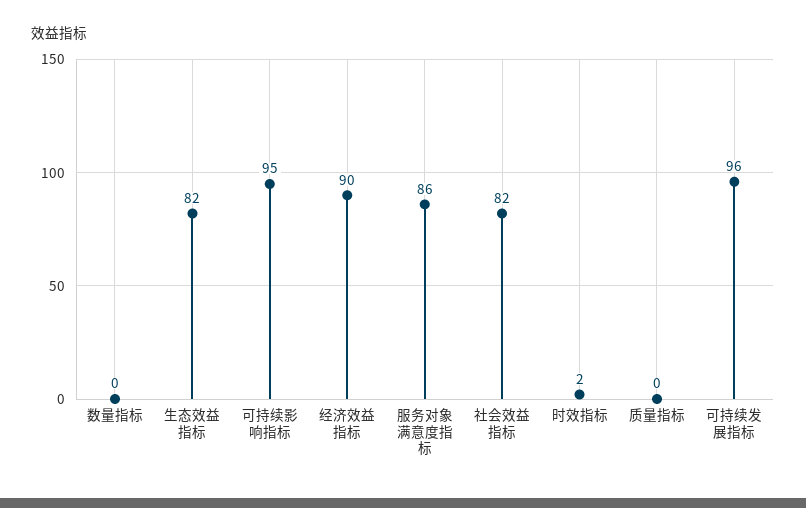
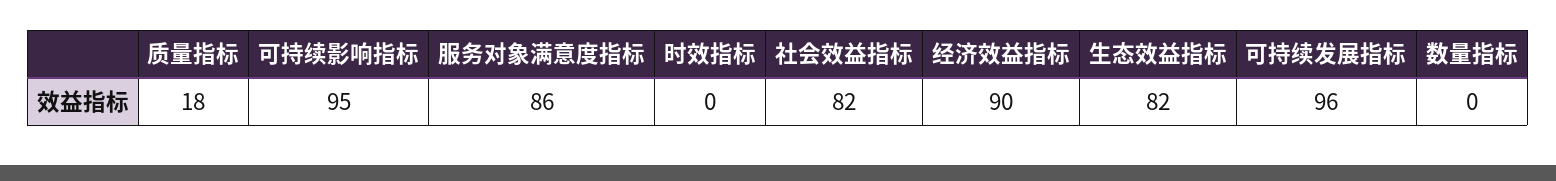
  {
    "数量指标": 0,
    "生态效益指标": 82,
    "可持续影响指标": 95,
    "经济效益指标": 90,
    "服务对象满意度指标": 86,
    "社会效益指标": 82,
-   "时效指标": 2,
+   "时效指标": 0,
-   "质量指标": 0,
+   "质量指标": 18,
    "可持续发展指标": 96
  }

